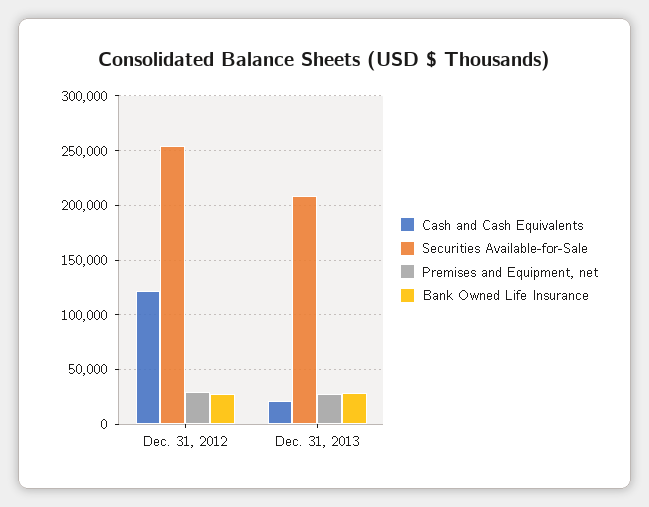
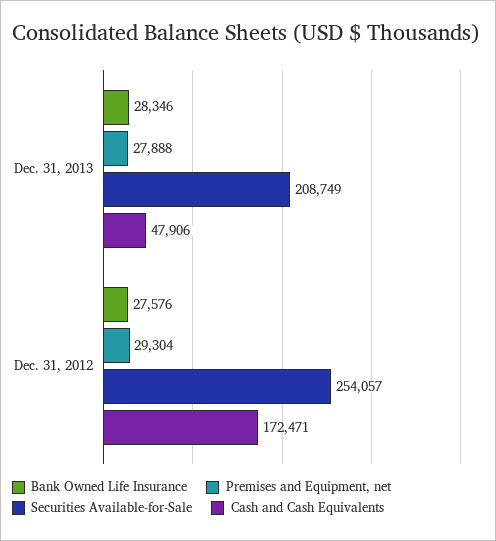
  {
    "Cash and Cash Equivalents": {
-     "Dec. 31, 2012": 120000,
+     "Dec. 31, 2012": 172471,
-     "Dec. 31, 2013": 20000
+     "Dec. 31, 2013": 47906
    },
    "Securities Available-for-Sale": {
      "Dec. 31, 2012": 254057,
      "Dec. 31, 2013": 208749
    },
    "Premises and Equipment, net": {
      "Dec. 31, 2012": 29304,
      "Dec. 31, 2013": 27888
    },
    "Bank Owned Life Insurance": {
      "Dec. 31, 2012": 27576,
      "Dec. 31, 2013": 28346
    }
  }

